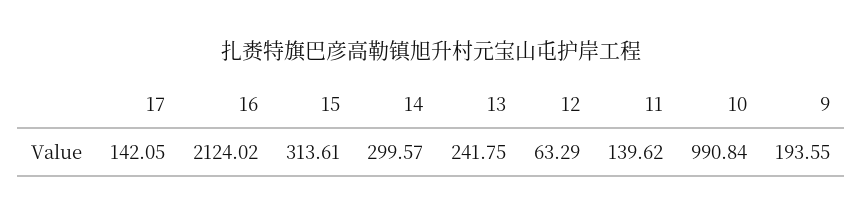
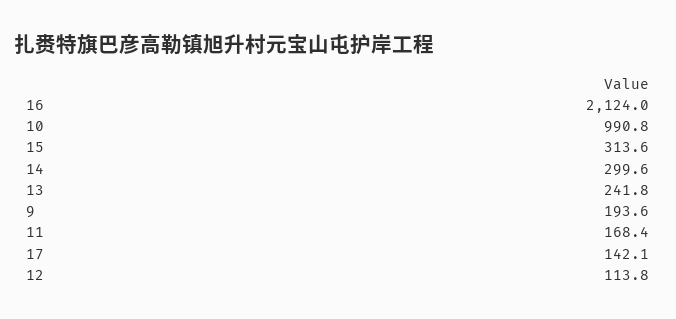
  {
    "17": 142.05,
    "16": 2124.02,
    "15": 313.61,
    "14": 299.57,
    "13": 241.75,
-   "12": 63.29,
+   "12": 113.8,
-   "11": 139.62,
+   "11": 168.4,
    "10": 990.84,
    "9": 193.55
  }

